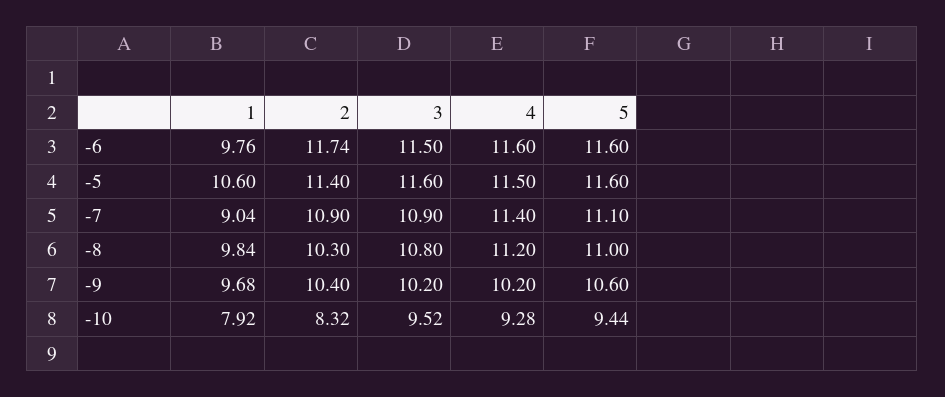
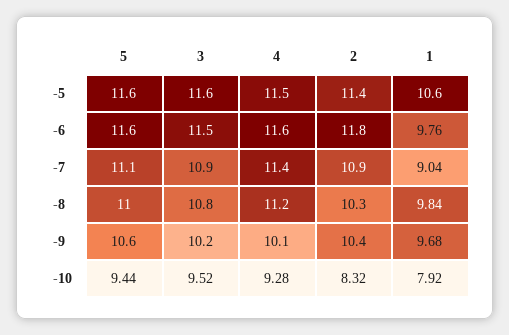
  {
    "1": {
      "-6": 9.76,
      "-5": 10.6,
      "-7": 9.04,
      "-8": 9.84,
      "-9": 9.68,
      "-10": 7.92
    },
    "2": {
-     "-6": 11.74,
+     "-6": 11.8,
      "-5": 11.4,
      "-7": 10.9,
      "-8": 10.3,
      "-9": 10.4,
      "-10": 8.32
    },
    "3": {
      "-6": 11.5,
      "-5": 11.6,
      "-7": 10.9,
      "-8": 10.8,
      "-9": 10.2,
      "-10": 9.52
    },
    "4": {
      "-6": 11.6,
      "-5": 11.5,
      "-7": 11.4,
      "-8": 11.2,
-     "-9": 10.2,
+     "-9": 10.1,
      "-10": 9.28
    },
    "5": {
      "-6": 11.6,
      "-5": 11.6,
      "-7": 11.1,
      "-8": 11,
      "-9": 10.6,
      "-10": 9.44
    }
  }

